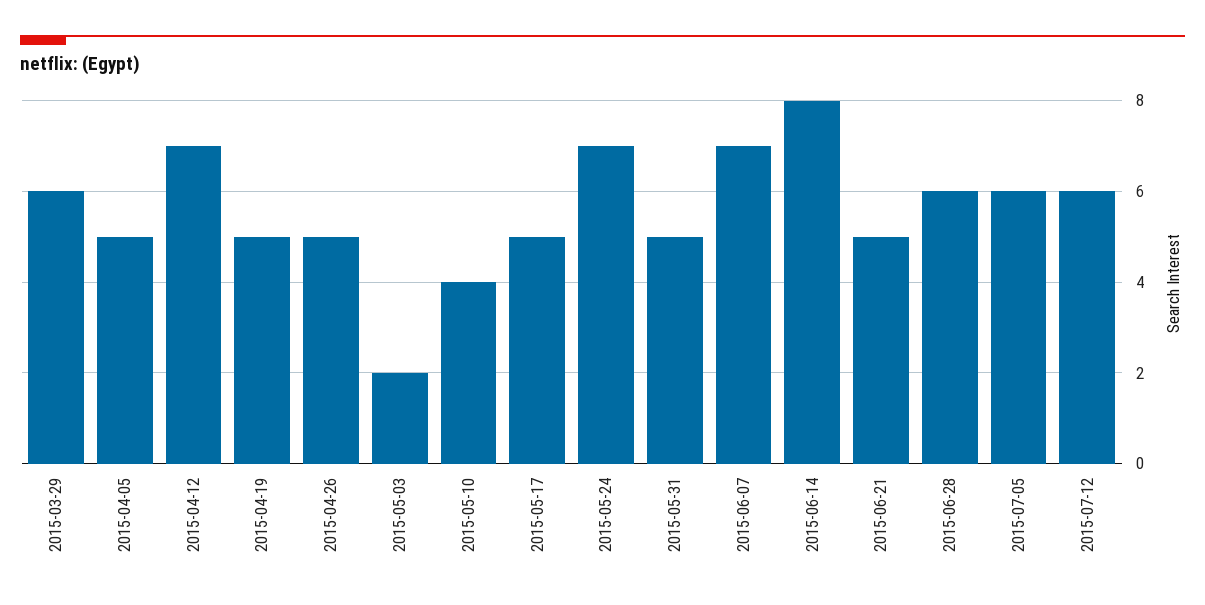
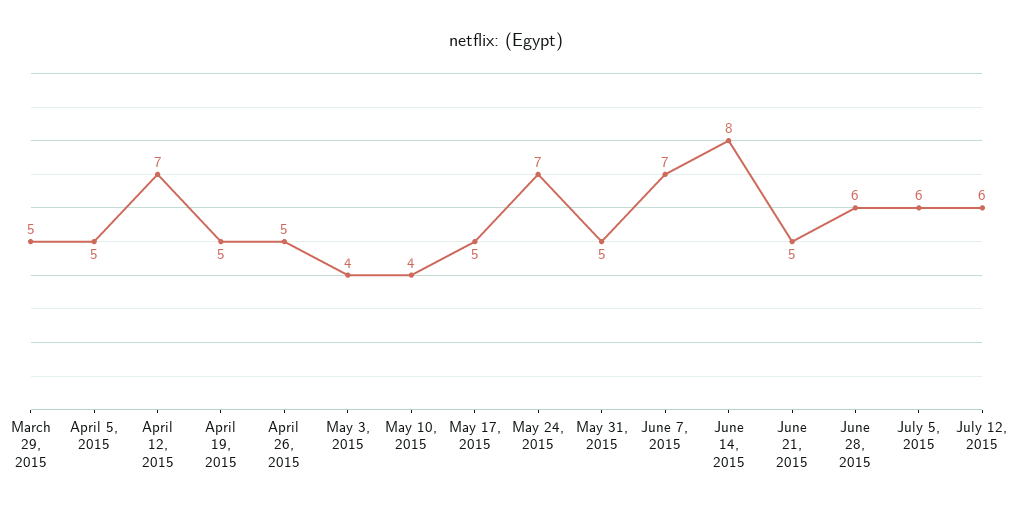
  {
-   "2015-03-29": 6,
+   "2015-03-29": 5,
    "2015-04-05": 5,
    "2015-04-12": 7,
    "2015-04-19": 5,
    "2015-04-26": 5,
-   "2015-05-03": 2,
+   "2015-05-03": 4,
    "2015-05-10": 4,
    "2015-05-17": 5,
    "2015-05-24": 7,
    "2015-05-31": 5,
    "2015-06-07": 7,
    "2015-06-14": 8,
    "2015-06-21": 5,
    "2015-06-28": 6,
    "2015-07-05": 6,
    "2015-07-12": 6
  }

